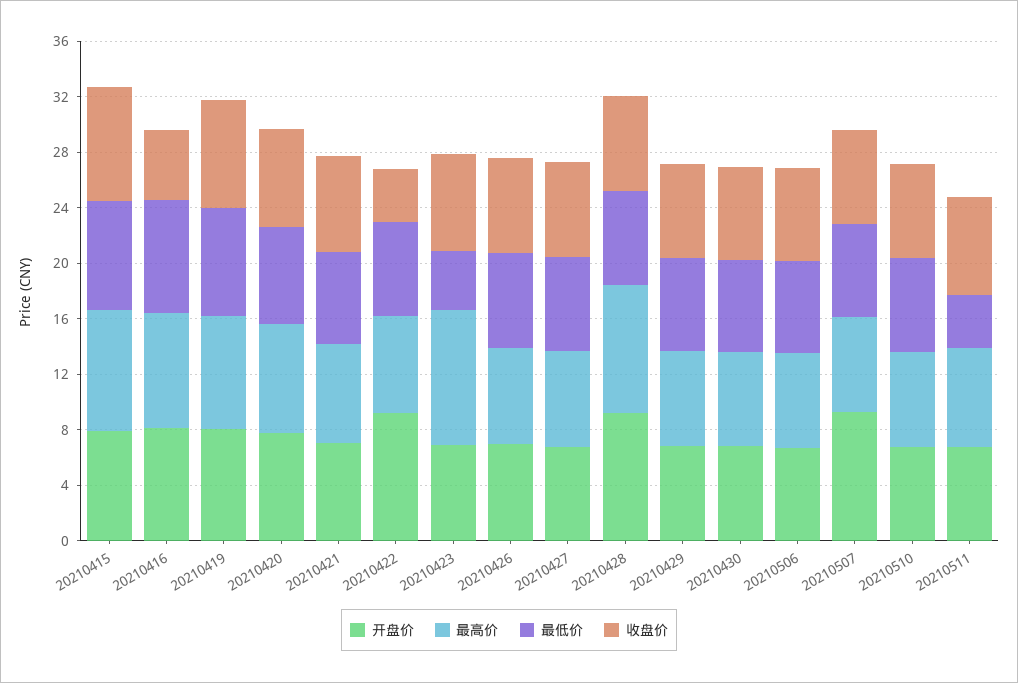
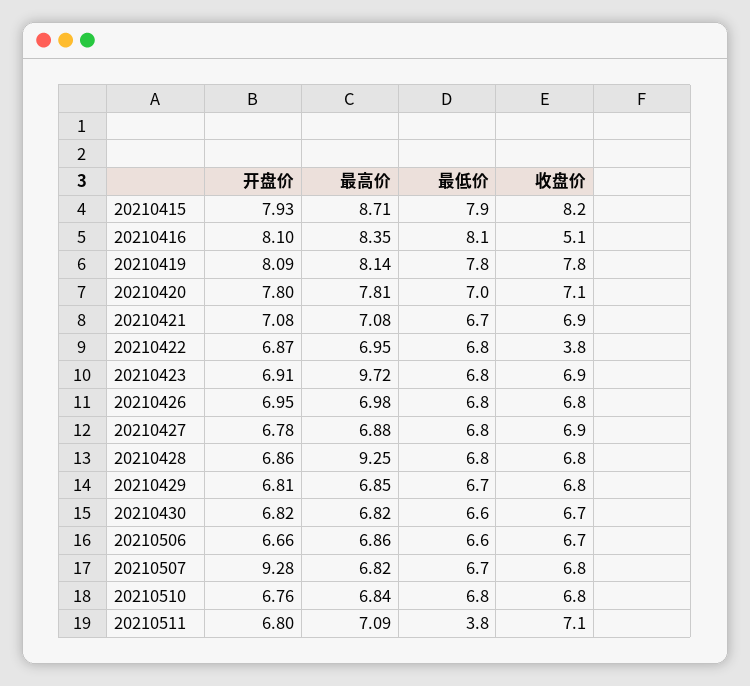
  {
    "开盘价": {
      "20210415": 7.93,
      "20210416": 8.1,
      "20210419": 8.09,
      "20210420": 7.8,
      "20210421": 7.08,
-     "20210422": 9,
+     "20210422": 6.87,
      "20210423": 6.91,
      "20210426": 6.95,
      "20210427": 6.78,
-     "20210428": 9,
+     "20210428": 6.86,
      "20210429": 6.81,
      "20210430": 6.82,
      "20210506": 6.66,
      "20210507": 9.28,
      "20210510": 6.76,
      "20210511": 6.8
    },
    "最高价": {
      "20210415": 8.71,
      "20210416": 8.35,
      "20210419": 8.14,
      "20210420": 7.81,
      "20210421": 7.08,
      "20210422": 6.95,
      "20210423": 9.72,
      "20210426": 6.98,
      "20210427": 6.88,
      "20210428": 9.25,
      "20210429": 6.85,
      "20210430": 6.82,
      "20210506": 6.86,
      "20210507": 6.82,
      "20210510": 6.84,
      "20210511": 7.09
    },
    "最低价": {
      "20210415": 7.9,
      "20210416": 8.1,
      "20210419": 7.8,
      "20210420": 7,
      "20210421": 6.7,
      "20210422": 6.8,
-     "20210423": 4,
+     "20210423": 6.8,
      "20210426": 6.8,
      "20210427": 6.8,
      "20210428": 6.8,
      "20210429": 6.7,
      "20210430": 6.6,
      "20210506": 6.6,
      "20210507": 6.7,
      "20210510": 6.8,
      "20210511": 3.8
    },
    "收盘价": {
      "20210415": 8.2,
      "20210416": 5.1,
      "20210419": 7.8,
      "20210420": 7.1,
      "20210421": 6.9,
      "20210422": 3.8,
      "20210423": 6.9,
      "20210426": 6.8,
      "20210427": 6.9,
      "20210428": 6.8,
      "20210429": 6.8,
      "20210430": 6.7,
      "20210506": 6.7,
      "20210507": 6.8,
      "20210510": 6.8,
      "20210511": 7.1
    }
  }

